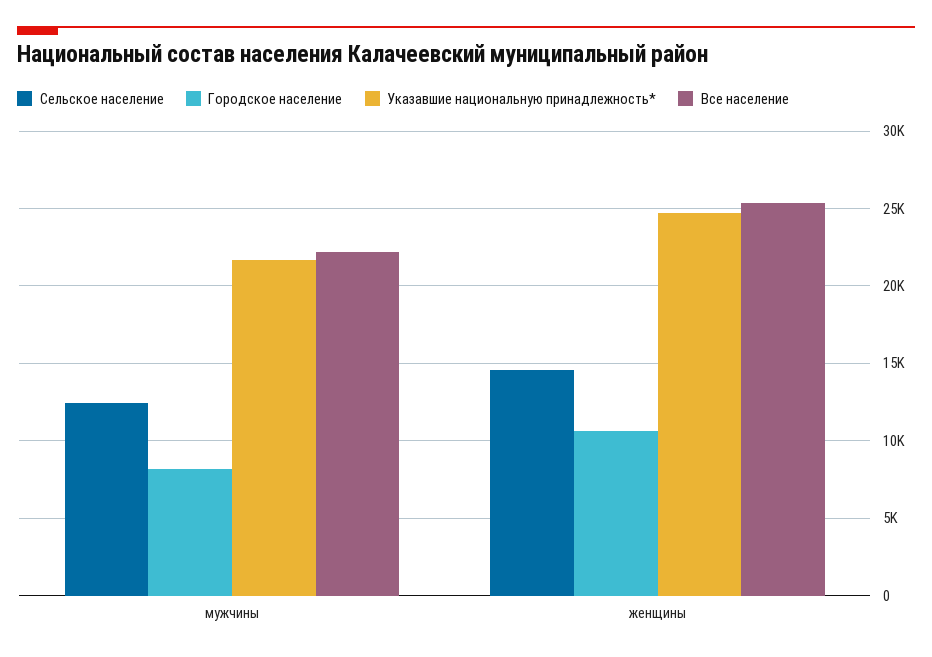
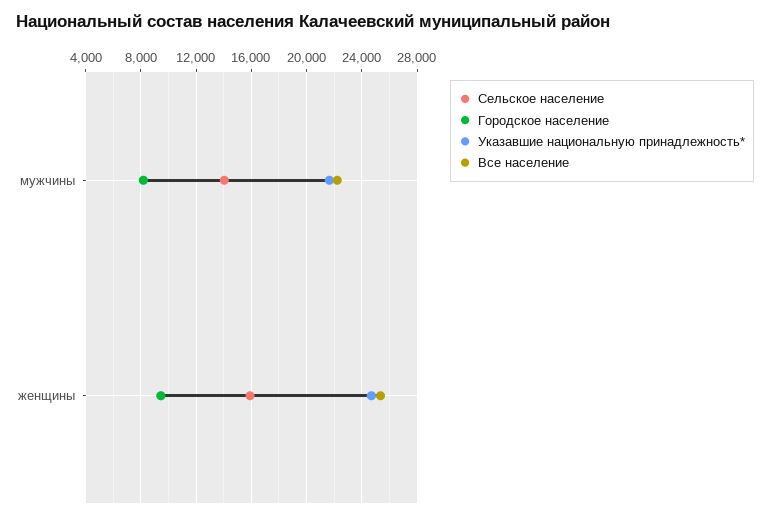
  {
    "Сельское население": {
-     "мужчины": 12500,
+     "мужчины": 14000,
-     "женщины": 14500
+     "женщины": 16000
    },
    "Городское население": {
      "мужчины": 8000,
-     "женщины": 10500
+     "женщины": 9500
    },
    "Указавшие национальную принадлежность*": {
      "мужчины": 21500,
      "женщины": 24500
    },
    "Все население": {
      "мужчины": 22000,
      "женщины": 25500
    }
  }

